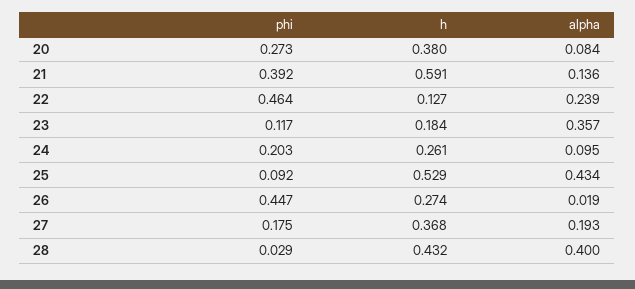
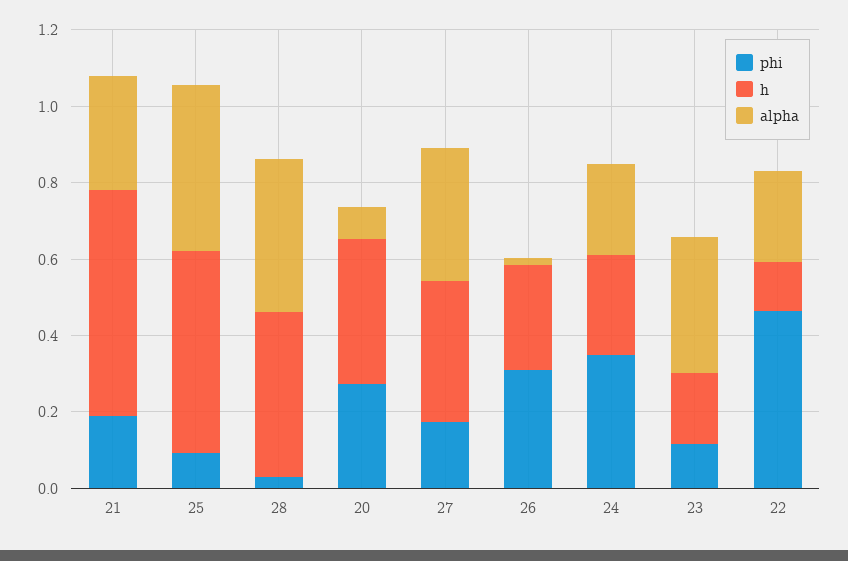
  {
    "phi": {
      "20": 0.273,
-     "21": 0.392,
+     "21": 0.2,
      "22": 0.464,
      "23": 0.117,
-     "24": 0.203,
+     "24": 0.35,
      "25": 0.092,
-     "26": 0.447,
+     "26": 0.3,
      "27": 0.175,
      "28": 0.029
    },
    "h": {
      "20": 0.38,
      "21": 0.591,
      "22": 0.127,
      "23": 0.184,
      "24": 0.261,
      "25": 0.529,
      "26": 0.274,
      "27": 0.368,
      "28": 0.432
    },
    "alpha": {
      "20": 0.084,
-     "21": 0.136,
+     "21": 0.3,
      "22": 0.239,
      "23": 0.357,
-     "24": 0.095,
+     "24": 0.25,
      "25": 0.434,
      "26": 0.019,
-     "27": 0.193,
+     "27": 0.35,
      "28": 0.4
    }
  }

